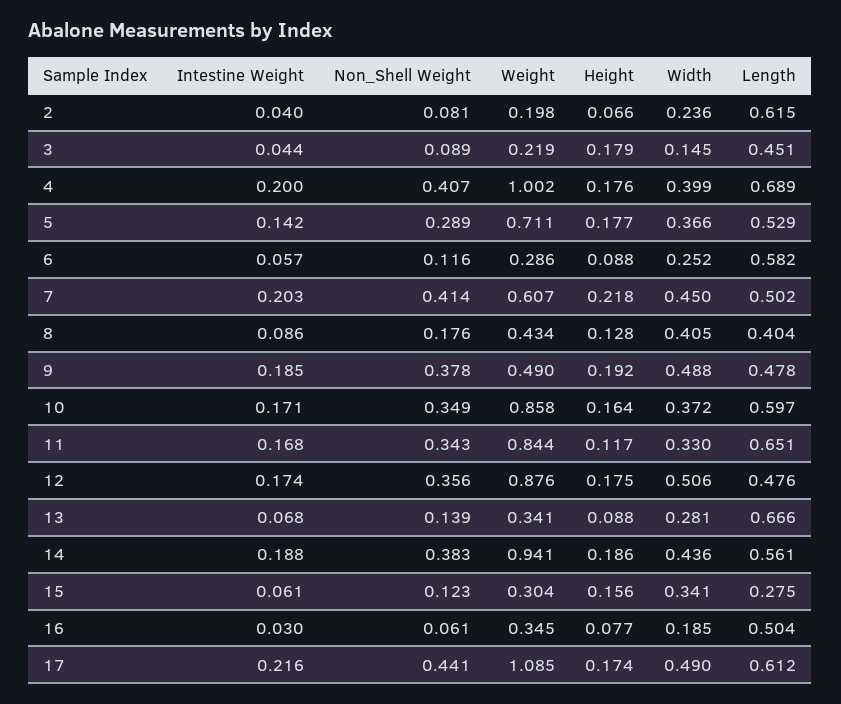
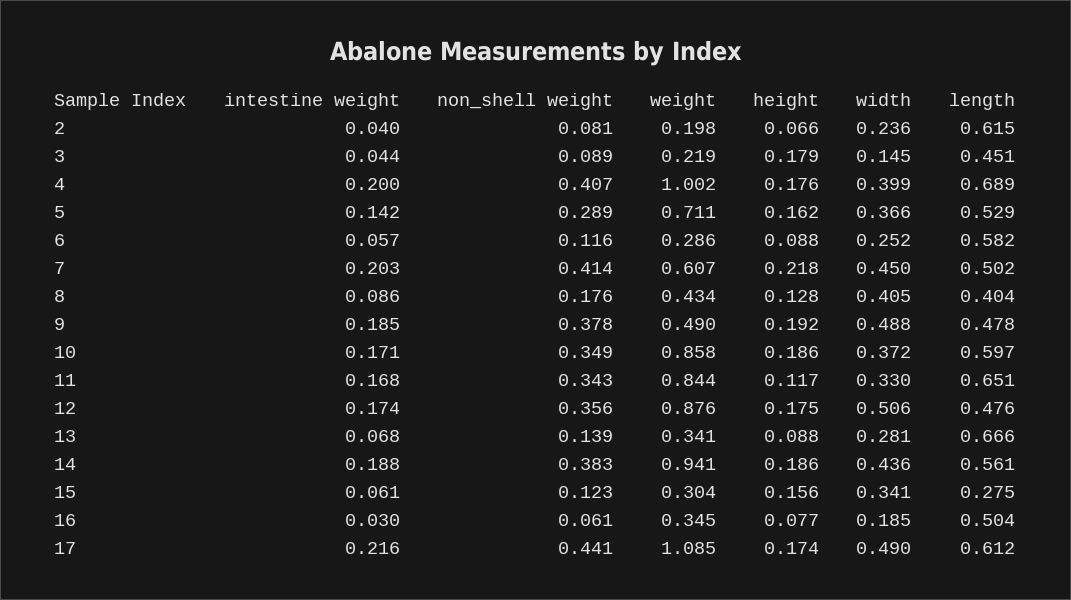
  {
    "Intestine Weight": {
      "2": 0.04,
      "3": 0.044,
      "4": 0.2,
      "5": 0.142,
      "6": 0.057,
      "7": 0.203,
      "8": 0.086,
      "9": 0.185,
      "10": 0.171,
      "11": 0.168,
      "12": 0.174,
      "13": 0.068,
      "14": 0.188,
      "15": 0.061,
      "16": 0.03,
      "17": 0.216
    },
    "Non_Shell Weight": {
      "2": 0.081,
      "3": 0.089,
      "4": 0.407,
      "5": 0.289,
      "6": 0.116,
      "7": 0.414,
      "8": 0.176,
      "9": 0.378,
      "10": 0.349,
      "11": 0.343,
      "12": 0.356,
      "13": 0.139,
      "14": 0.383,
      "15": 0.123,
      "16": 0.061,
      "17": 0.441
    },
    "Weight": {
      "2": 0.198,
      "3": 0.219,
      "4": 1.002,
      "5": 0.711,
      "6": 0.286,
      "7": 0.607,
      "8": 0.434,
      "9": 0.49,
      "10": 0.858,
      "11": 0.844,
      "12": 0.876,
      "13": 0.341,
      "14": 0.941,
      "15": 0.304,
      "16": 0.345,
      "17": 1.085
    },
    "Height": {
      "2": 0.066,
      "3": 0.179,
      "4": 0.176,
-     "5": 0.177,
+     "5": 0.162,
      "6": 0.088,
      "7": 0.218,
      "8": 0.128,
      "9": 0.192,
-     "10": 0.164,
+     "10": 0.186,
      "11": 0.117,
      "12": 0.175,
      "13": 0.088,
      "14": 0.186,
      "15": 0.156,
      "16": 0.077,
      "17": 0.174
    },
    "Width": {
      "2": 0.236,
      "3": 0.145,
      "4": 0.399,
      "5": 0.366,
      "6": 0.252,
      "7": 0.45,
      "8": 0.405,
      "9": 0.488,
      "10": 0.372,
      "11": 0.33,
      "12": 0.506,
      "13": 0.281,
      "14": 0.436,
      "15": 0.341,
      "16": 0.185,
      "17": 0.49
    },
    "Length": {
      "2": 0.615,
      "3": 0.451,
      "4": 0.689,
      "5": 0.529,
      "6": 0.582,
      "7": 0.502,
      "8": 0.404,
      "9": 0.478,
      "10": 0.597,
      "11": 0.651,
      "12": 0.476,
      "13": 0.666,
      "14": 0.561,
      "15": 0.275,
      "16": 0.504,
      "17": 0.612
    }
  }

